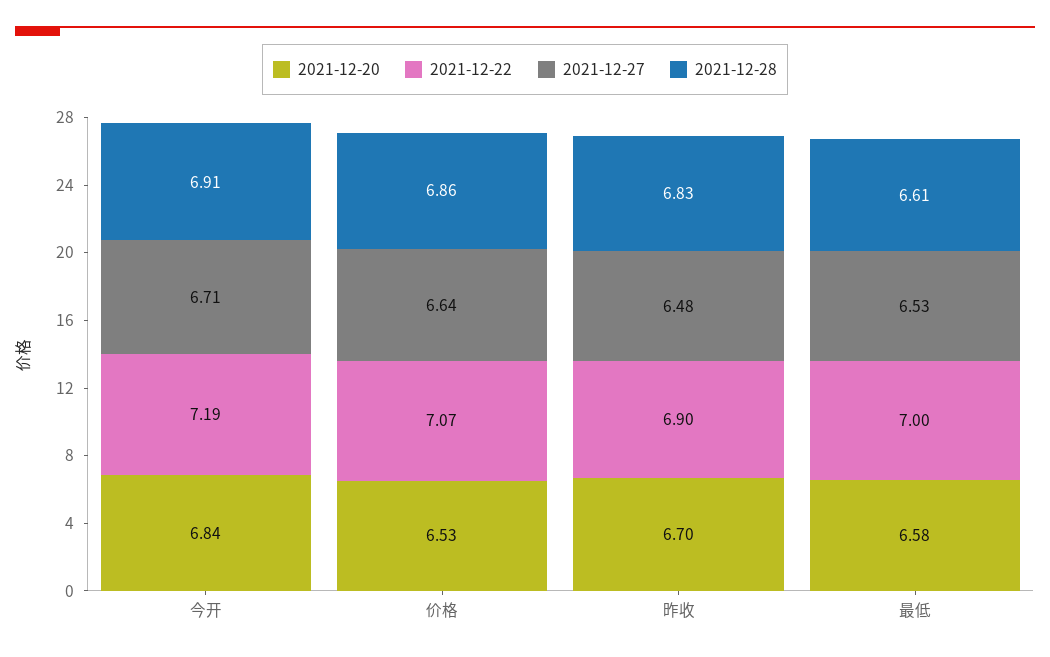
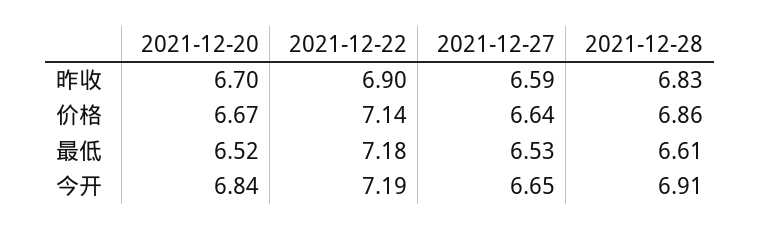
  {
    "2021-12-20": {
      "今开": 6.84,
-     "价格": 6.53,
+     "价格": 6.67,
      "昨收": 6.7,
-     "最低": 6.58
+     "最低": 6.52
    },
    "2021-12-22": {
      "今开": 7.19,
-     "价格": 7.07,
+     "价格": 7.14,
      "昨收": 6.9,
-     "最低": 7
+     "最低": 7.18
    },
    "2021-12-27": {
-     "今开": 6.71,
+     "今开": 6.65,
      "价格": 6.64,
-     "昨收": 6.48,
+     "昨收": 6.59,
      "最低": 6.53
    },
    "2021-12-28": {
      "今开": 6.91,
      "价格": 6.86,
      "昨收": 6.83,
      "最低": 6.61
    }
  }

